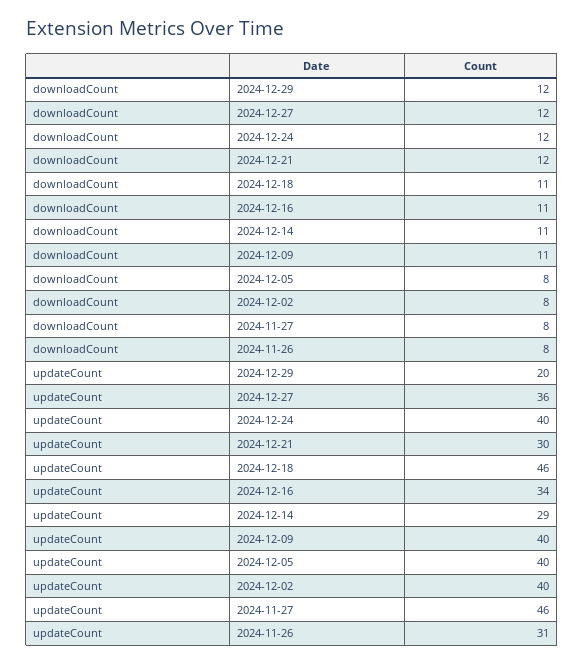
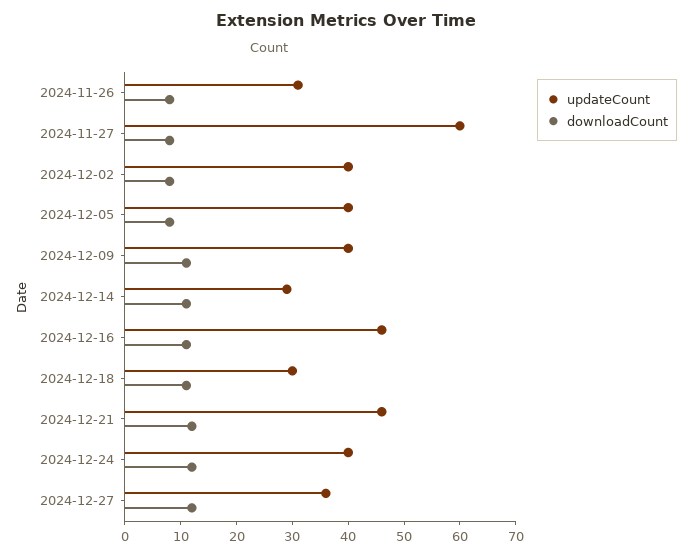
  {
    "downloadCount": {
-     "2024-12-29": 12,
      "2024-12-27": 12,
      "2024-12-24": 12,
      "2024-12-21": 12,
      "2024-12-18": 11,
      "2024-12-16": 11,
      "2024-12-14": 11,
      "2024-12-09": 11,
      "2024-12-05": 8,
      "2024-12-02": 8,
      "2024-11-27": 8,
      "2024-11-26": 8
    },
    "updateCount": {
-     "2024-12-29": 20,
      "2024-12-27": 36,
      "2024-12-24": 40,
-     "2024-12-21": 30,
+     "2024-12-21": 45,
-     "2024-12-18": 46,
+     "2024-12-18": 30,
-     "2024-12-16": 34,
+     "2024-12-16": 45,
      "2024-12-14": 29,
      "2024-12-09": 40,
      "2024-12-05": 40,
      "2024-12-02": 40,
-     "2024-11-27": 46,
+     "2024-11-27": 60,
      "2024-11-26": 31
    }
  }

